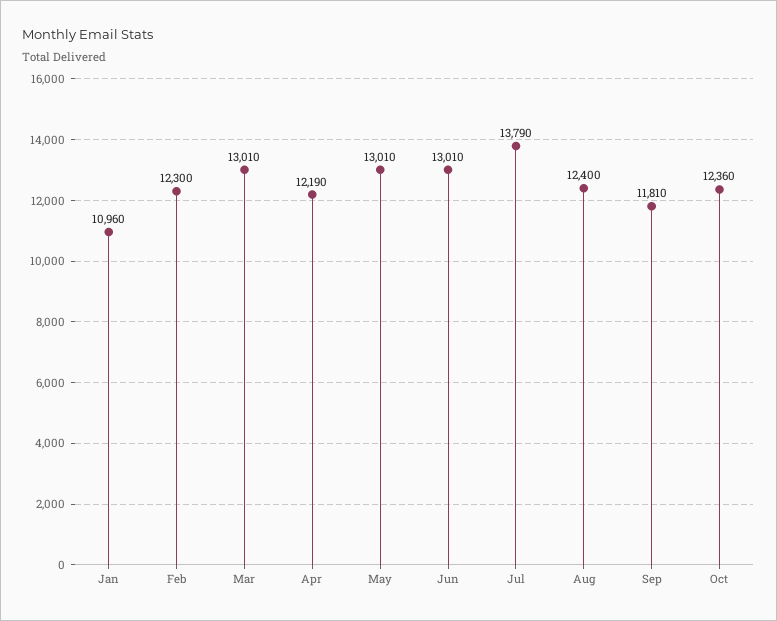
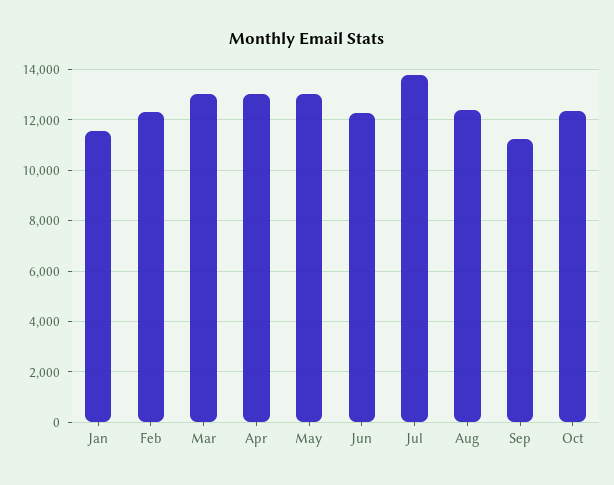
  {
-   "Jan": 10960,
+   "Jan": 11500,
    "Feb": 12300,
    "Mar": 13010,
-   "Apr": 12190,
+   "Apr": 13000,
    "May": 13010,
-   "Jun": 13010,
+   "Jun": 12250,
    "Jul": 13790,
    "Aug": 12400,
-   "Sep": 11810,
+   "Sep": 11250,
    "Oct": 12360
  }

